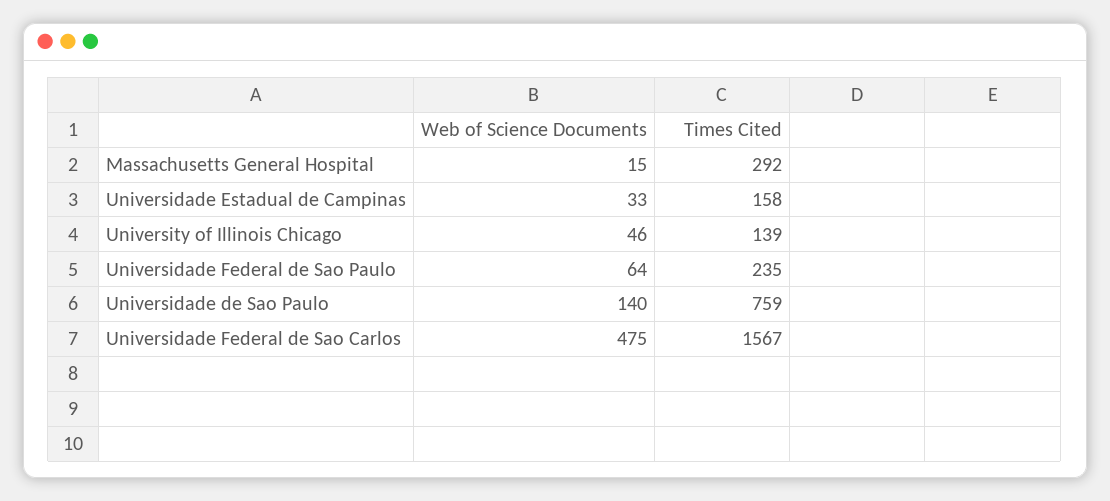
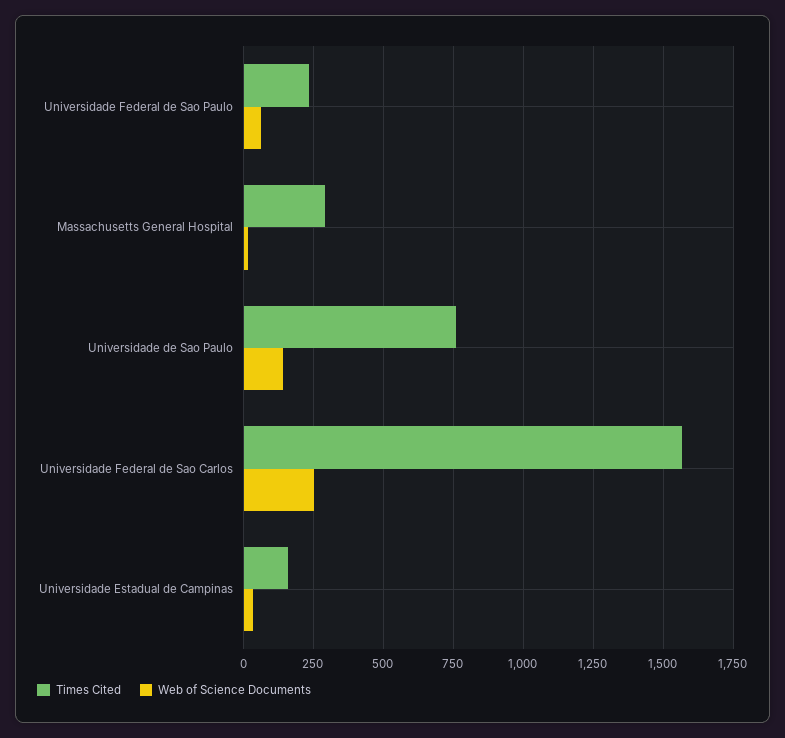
  {
    "Web of Science Documents": {
      "Massachusetts General Hospital": 15,
      "Universidade Estadual de Campinas": 33,
-     "University of Illinois Chicago": 46,
      "Universidade Federal de Sao Paulo": 64,
      "Universidade de Sao Paulo": 140,
-     "Universidade Federal de Sao Carlos": 475
+     "Universidade Federal de Sao Carlos": 250
    },
    "Times Cited": {
      "Massachusetts General Hospital": 292,
      "Universidade Estadual de Campinas": 158,
-     "University of Illinois Chicago": 139,
      "Universidade Federal de Sao Paulo": 235,
      "Universidade de Sao Paulo": 759,
      "Universidade Federal de Sao Carlos": 1567
    }
  }

